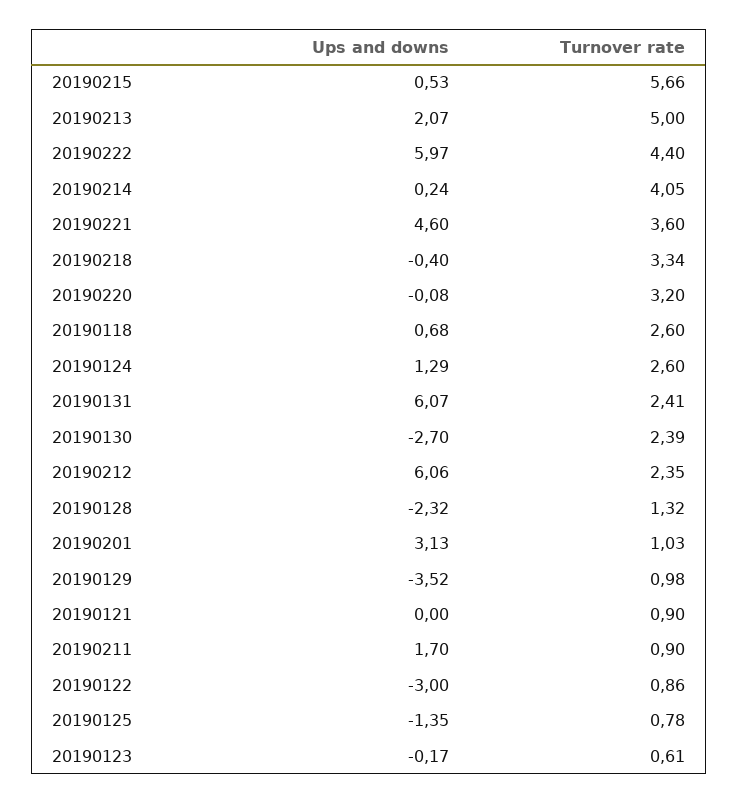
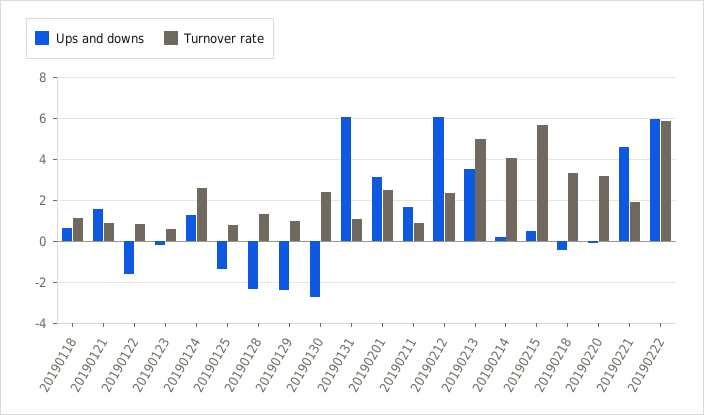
  {
    "Ups and downs": {
      "20190215": 0.53,
-     "20190213": 2.07,
+     "20190213": 3.5,
      "20190222": 5.97,
      "20190214": 0.24,
      "20190221": 4.6,
      "20190218": -0.4,
      "20190220": -0.08,
      "20190118": 0.68,
      "20190124": 1.29,
      "20190131": 6.07,
      "20190130": -2.7,
      "20190212": 6.06,
      "20190128": -2.32,
      "20190201": 3.13,
-     "20190129": -3.52,
+     "20190129": -2.5,
-     "20190121": 0,
+     "20190121": 1.5,
      "20190211": 1.7,
-     "20190122": -3,
+     "20190122": -1.5,
      "20190125": -1.35,
      "20190123": -0.17
    },
    "Turnover rate": {
      "20190215": 5.66,
      "20190213": 5,
-     "20190222": 4.4,
+     "20190222": 6,
      "20190214": 4.05,
-     "20190221": 3.6,
+     "20190221": 2,
      "20190218": 3.34,
      "20190220": 3.2,
-     "20190118": 2.6,
+     "20190118": 1,
      "20190124": 2.6,
-     "20190131": 2.41,
+     "20190131": 1,
      "20190130": 2.39,
      "20190212": 2.35,
      "20190128": 1.32,
-     "20190201": 1.03,
+     "20190201": 2.5,
      "20190129": 0.98,
      "20190121": 0.9,
      "20190211": 0.9,
      "20190122": 0.86,
      "20190125": 0.78,
      "20190123": 0.61
    }
  }

